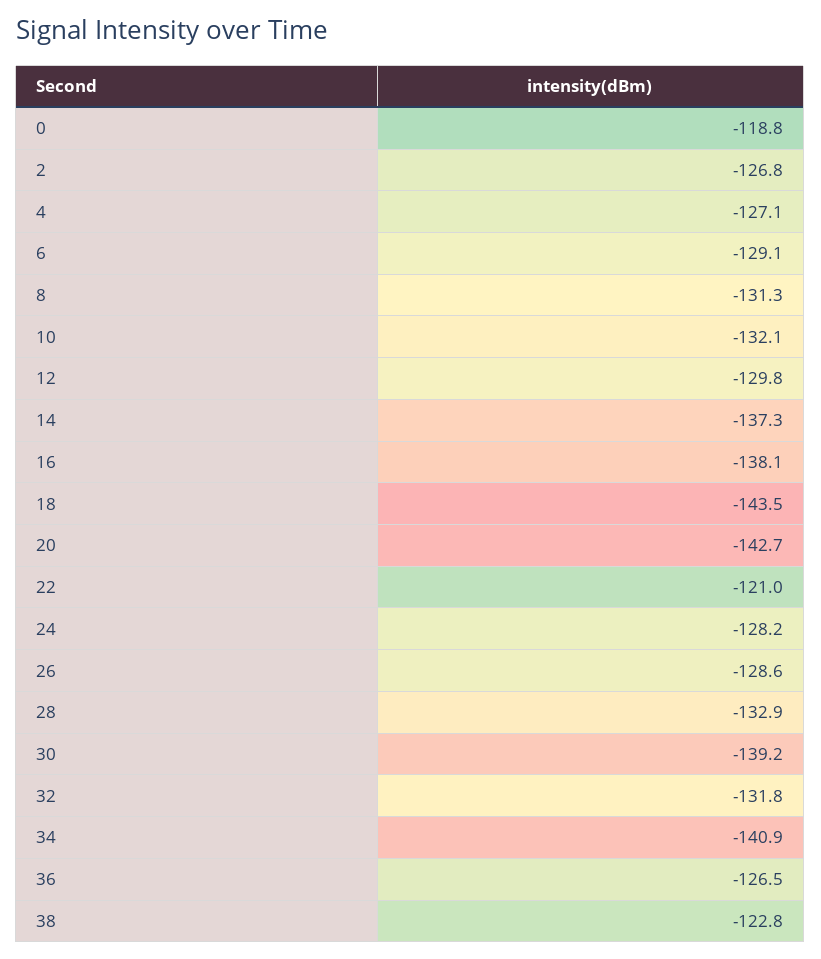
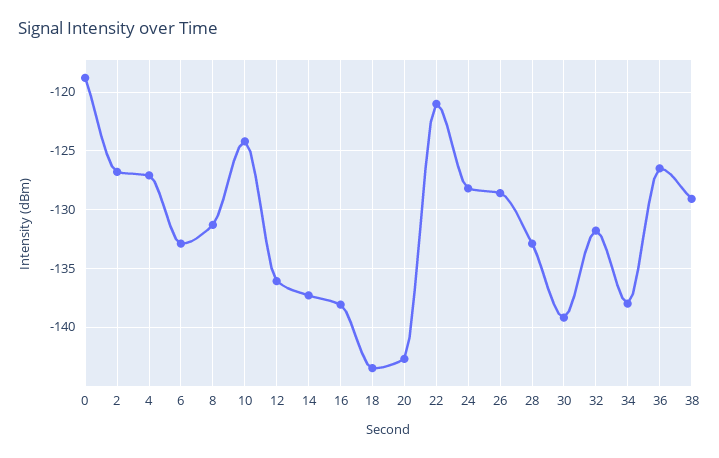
  {
    "0": -118.8,
    "2": -126.8,
    "4": -127.1,
-   "6": -129.1,
+   "6": -133,
    "8": -131.3,
-   "10": -132.1,
+   "10": -124,
-   "12": -129.8,
+   "12": -136,
    "14": -137.3,
    "16": -138.1,
    "18": -143.5,
    "20": -142.7,
    "22": -121,
    "24": -128.2,
    "26": -128.6,
    "28": -132.9,
    "30": -139.2,
    "32": -131.8,
-   "34": -140.9,
+   "34": -138,
    "36": -126.5,
-   "38": -122.8
+   "38": -129
  }

